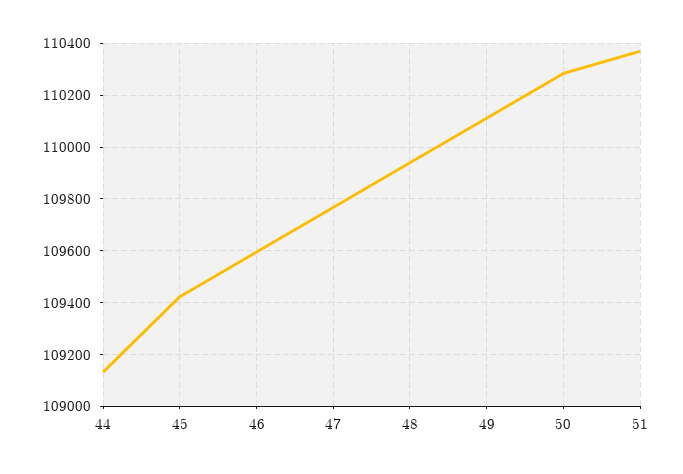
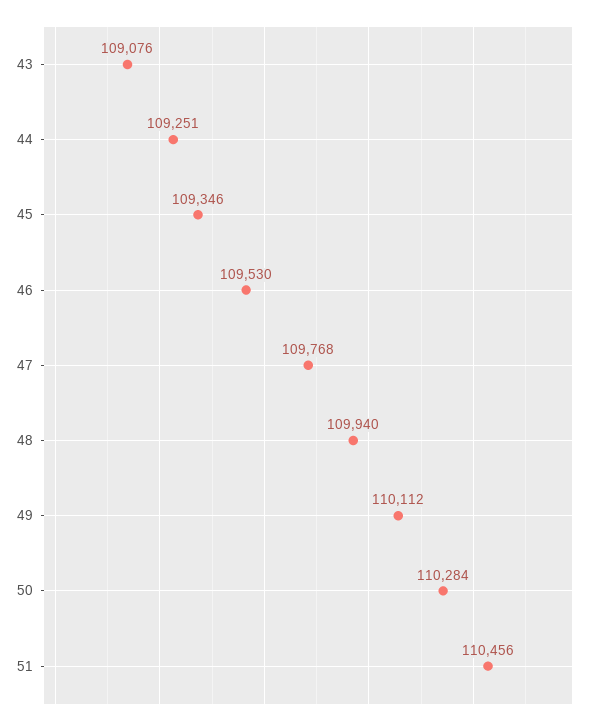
  {
-   "44": 109125,
+   "44": 109251,
-   "45": 109425,
+   "45": 109346,
-   "46": 109600,
+   "46": 109530,
    "47": 109768,
    "48": 109940,
    "49": 110112,
    "50": 110284,
-   "51": 110375
+   "51": 110456,
+   "43": 109076
  }

